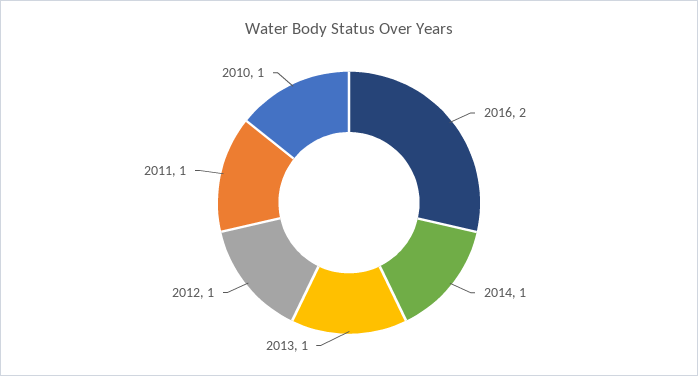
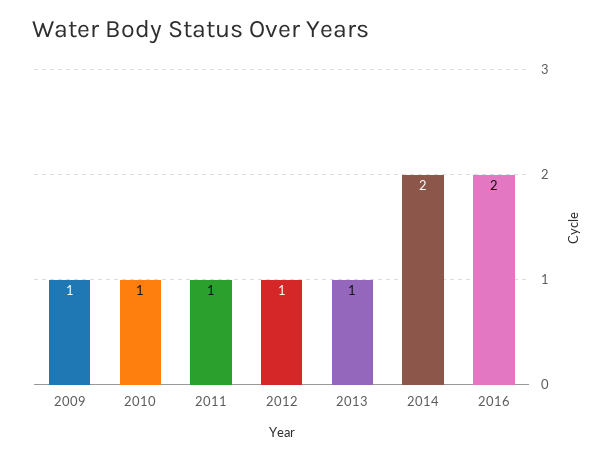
  {
    "2016": 2,
-   "2014": 1,
+   "2014": 2,
    "2013": 1,
    "2012": 1,
    "2011": 1,
-   "2010": 1
+   "2010": 1,
+   "2009": 1
  }

